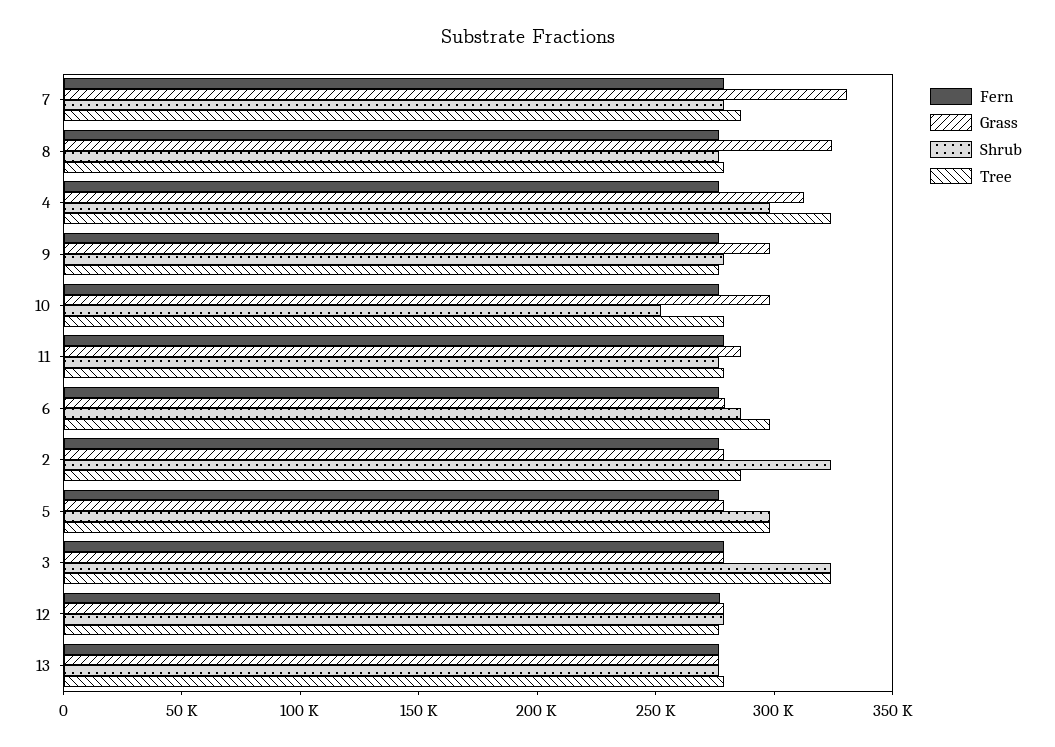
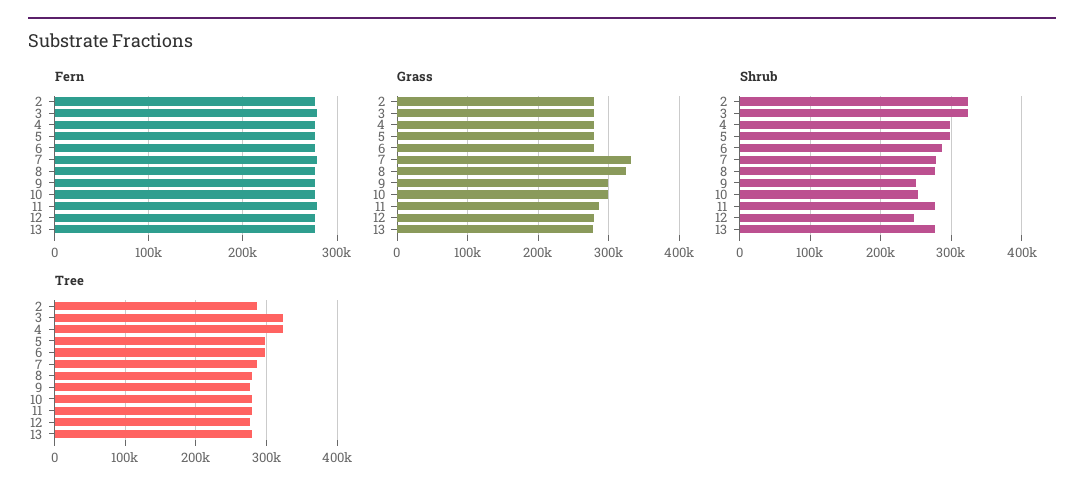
  {
    "Fern": {
      "7": 280000,
      "8": 280000,
      "4": 280000,
      "9": 280000,
      "10": 280000,
      "11": 280000,
      "6": 280000,
      "2": 280000,
      "5": 280000,
      "3": 280000,
      "12": 280000,
      "13": 280000
    },
    "Grass": {
      "7": 330000,
      "8": 320000,
-     "4": 310000,
+     "4": 280000,
      "9": 300000,
      "10": 300000,
      "11": 290000,
      "6": 280000,
      "2": 280000,
      "5": 280000,
      "3": 280000,
      "12": 280000,
      "13": 280000
    },
    "Shrub": {
      "7": 280000,
      "8": 280000,
      "4": 300000,
-     "9": 280000,
+     "9": 250000,
      "10": 250000,
      "11": 280000,
      "6": 290000,
      "2": 320000,
      "5": 300000,
      "3": 320000,
-     "12": 280000,
+     "12": 250000,
      "13": 280000
    },
    "Tree": {
      "7": 290000,
      "8": 280000,
      "4": 320000,
      "9": 280000,
      "10": 280000,
      "11": 280000,
      "6": 300000,
      "2": 290000,
      "5": 300000,
      "3": 320000,
      "12": 280000,
      "13": 280000
    }
  }

